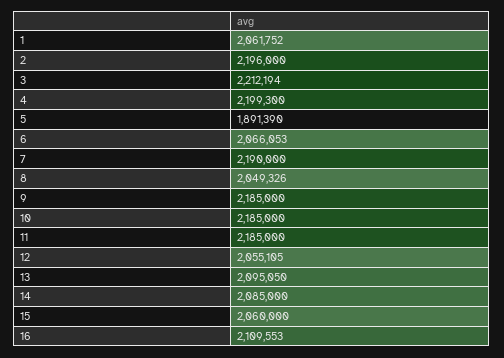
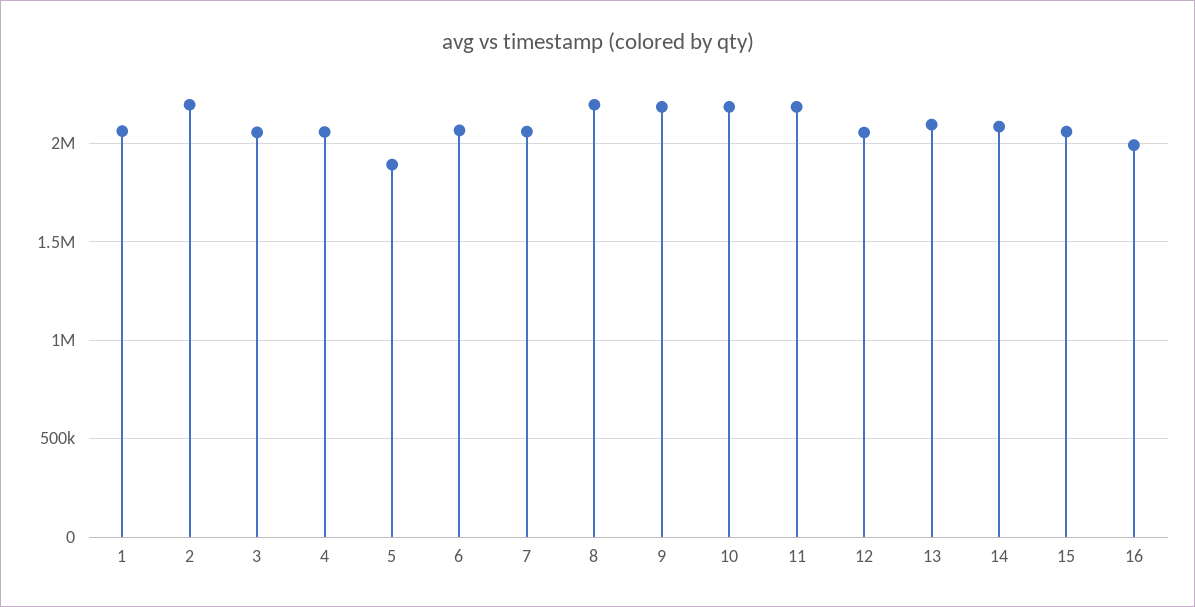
  {
    "1": 2061752,
    "2": 2196000,
-   "3": 2212194,
+   "3": 2050000,
-   "4": 2199300,
+   "4": 2050000,
    "5": 1891390,
    "6": 2066053,
-   "7": 2190000,
+   "7": 2050000,
-   "8": 2049326,
+   "8": 2200000,
    "9": 2185000,
    "10": 2185000,
    "11": 2185000,
    "12": 2055105,
    "13": 2095050,
    "14": 2085000,
    "15": 2060000,
-   "16": 2109553
+   "16": 2000000
  }

